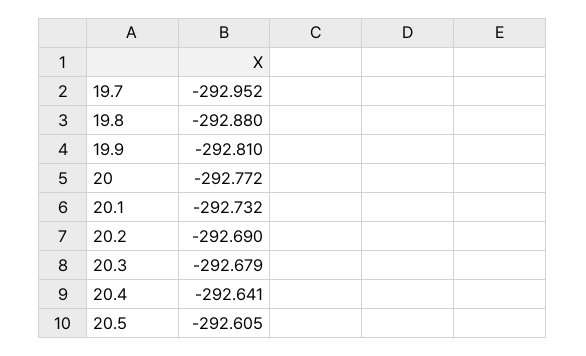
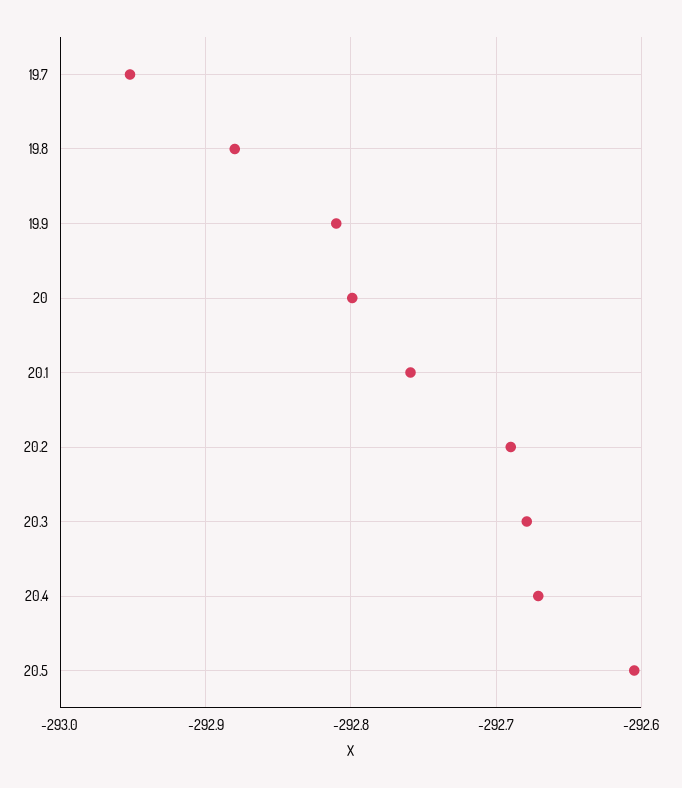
  {
    "19.7": -292.952,
    "19.8": -292.88,
    "19.9": -292.81,
-   "20": -292.772,
+   "20": -292.8,
-   "20.1": -292.732,
+   "20.1": -292.76,
    "20.2": -292.69,
    "20.3": -292.679,
-   "20.4": -292.641,
+   "20.4": -292.67,
    "20.5": -292.605
  }

